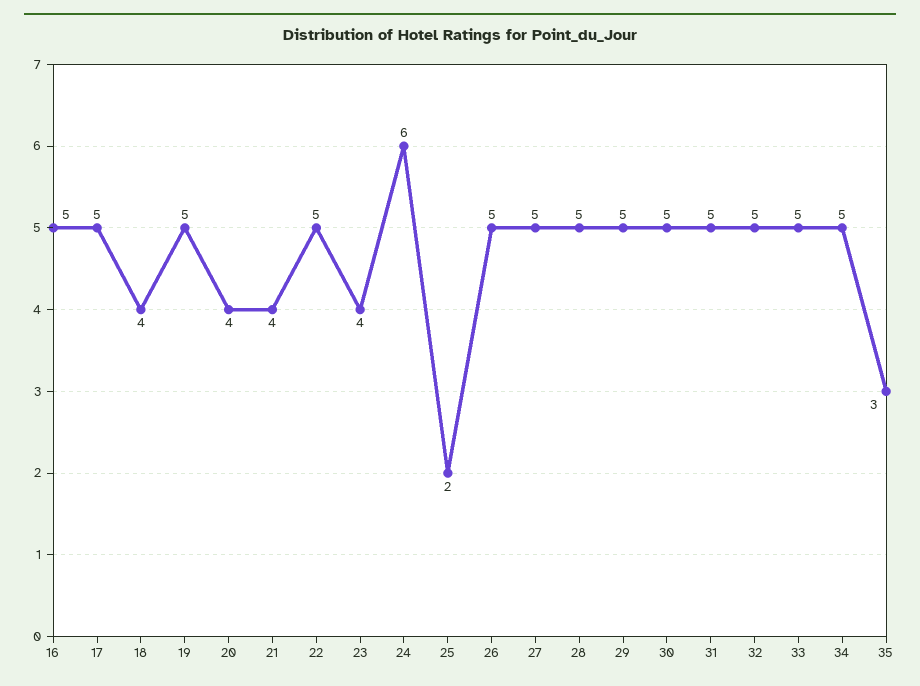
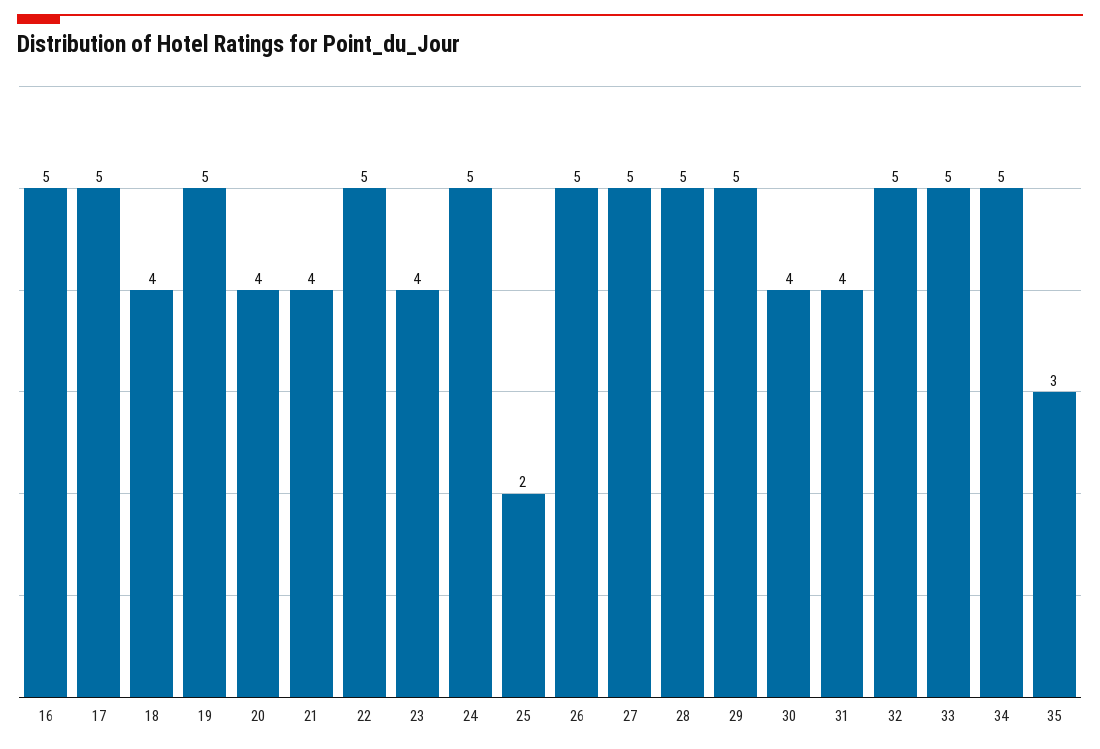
  {
    "16": 5,
    "17": 5,
    "18": 4,
    "19": 5,
    "20": 4,
    "21": 4,
    "22": 5,
    "23": 4,
-   "24": 6,
+   "24": 5,
    "25": 2,
    "26": 5,
    "27": 5,
    "28": 5,
    "29": 5,
-   "30": 5,
+   "30": 4,
-   "31": 5,
+   "31": 4,
    "32": 5,
    "33": 5,
    "34": 5,
    "35": 3
  }

